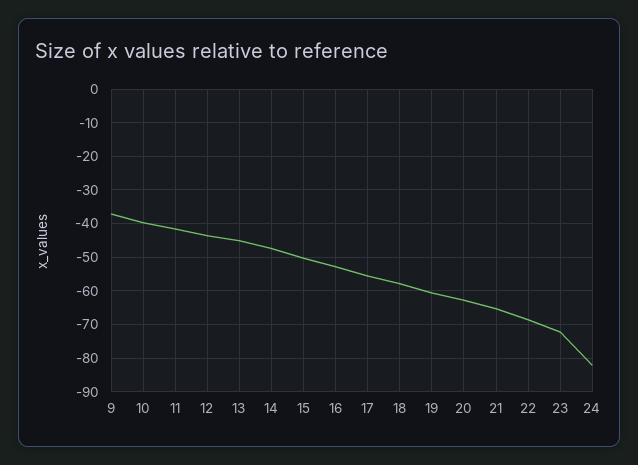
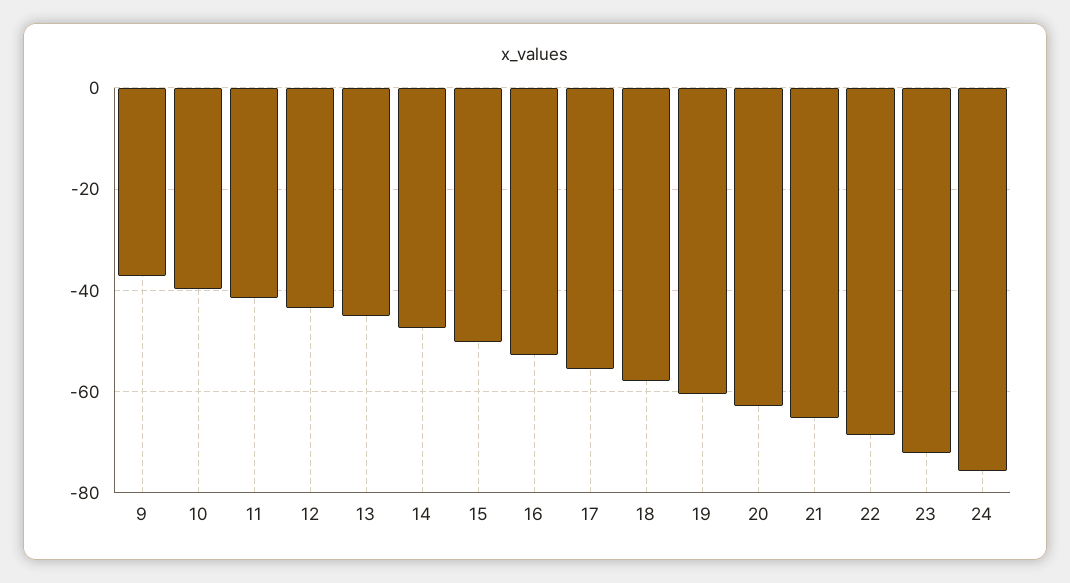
  {
    "9": -38,
    "10": -40,
    "11": -42,
    "12": -44,
    "13": -46,
    "14": -48,
    "15": -50,
    "16": -52,
    "17": -56,
    "18": -58,
    "19": -60,
    "20": -62,
    "21": -66,
    "22": -68,
    "23": -72,
-   "24": -82
+   "24": -76
  }

